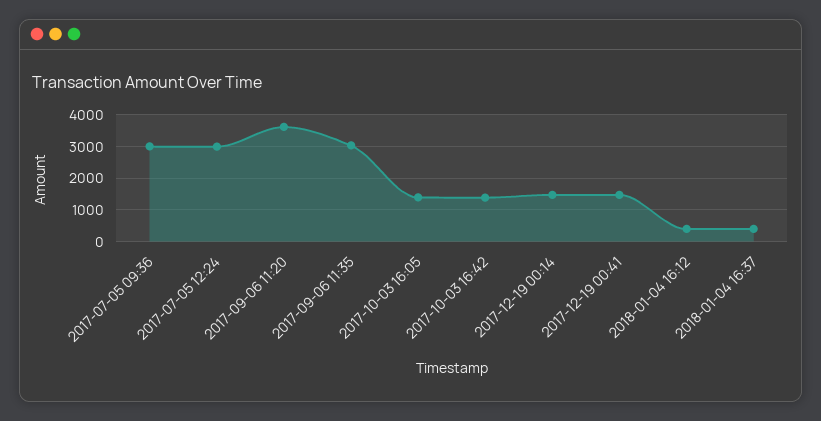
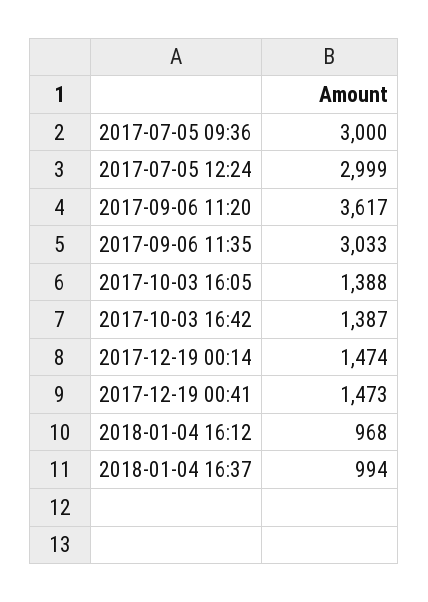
  {
    "2017-07-05 09:36": 3000,
    "2017-07-05 12:24": 2999,
    "2017-09-06 11:20": 3617,
    "2017-09-06 11:35": 3033,
    "2017-10-03 16:05": 1388,
    "2017-10-03 16:42": 1387,
    "2017-12-19 00:14": 1474,
    "2017-12-19 00:41": 1473,
-   "2018-01-04 16:12": 400,
+   "2018-01-04 16:12": 968,
-   "2018-01-04 16:37": 400
+   "2018-01-04 16:37": 994
  }

